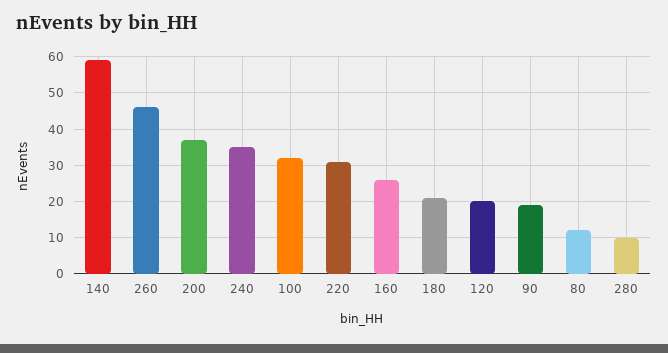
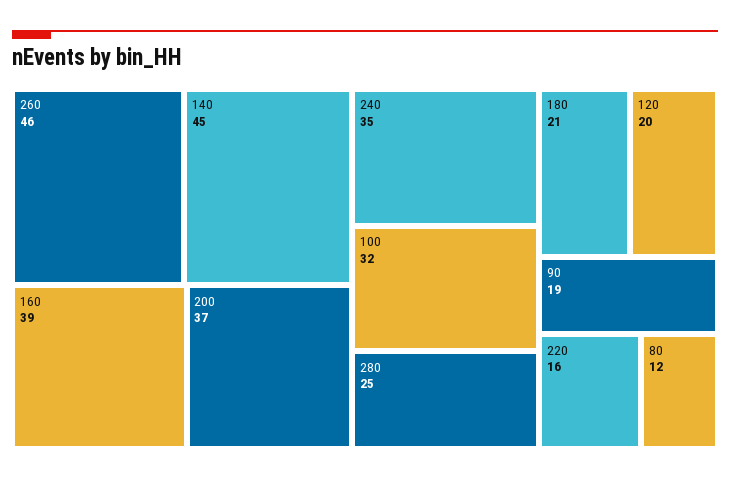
  {
-   "140": 60,
+   "140": 45,
    "260": 46,
    "200": 37,
    "240": 35,
    "100": 32,
-   "220": 30,
+   "220": 16,
-   "160": 25,
+   "160": 39,
    "180": 21,
    "120": 20,
    "90": 19,
    "80": 12,
-   "280": 10
+   "280": 25
  }

